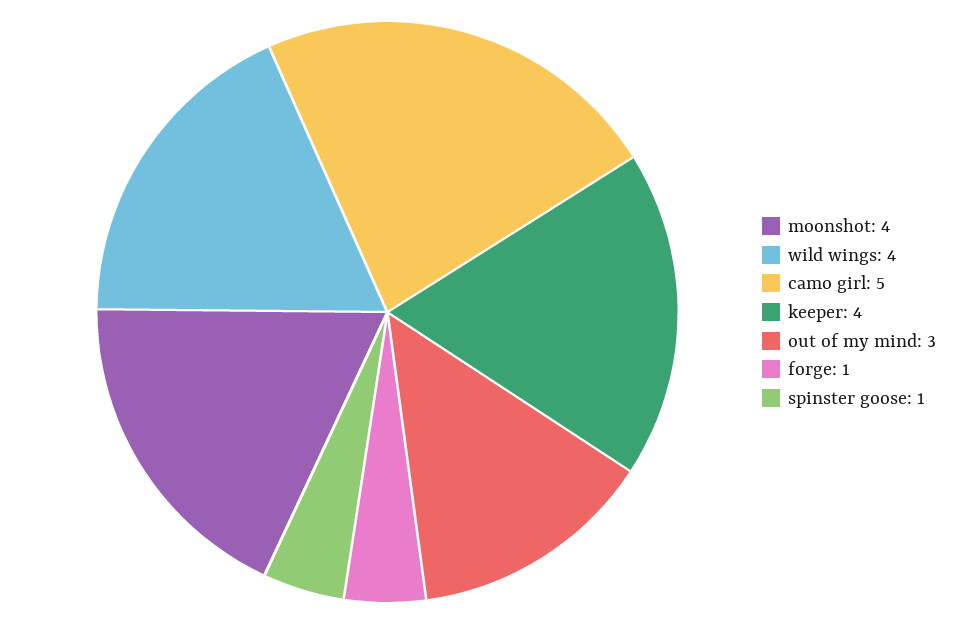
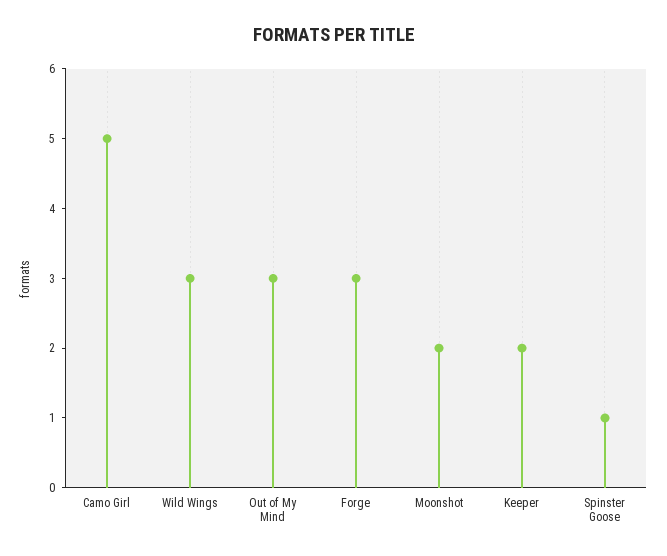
  {
-   "moonshot": 4,
+   "moonshot": 2,
-   "wild wings": 4,
+   "wild wings": 3,
    "camo girl": 5,
-   "keeper": 4,
+   "keeper": 2,
    "out of my mind": 3,
-   "forge": 1,
+   "forge": 3,
    "spinster goose": 1
  }

